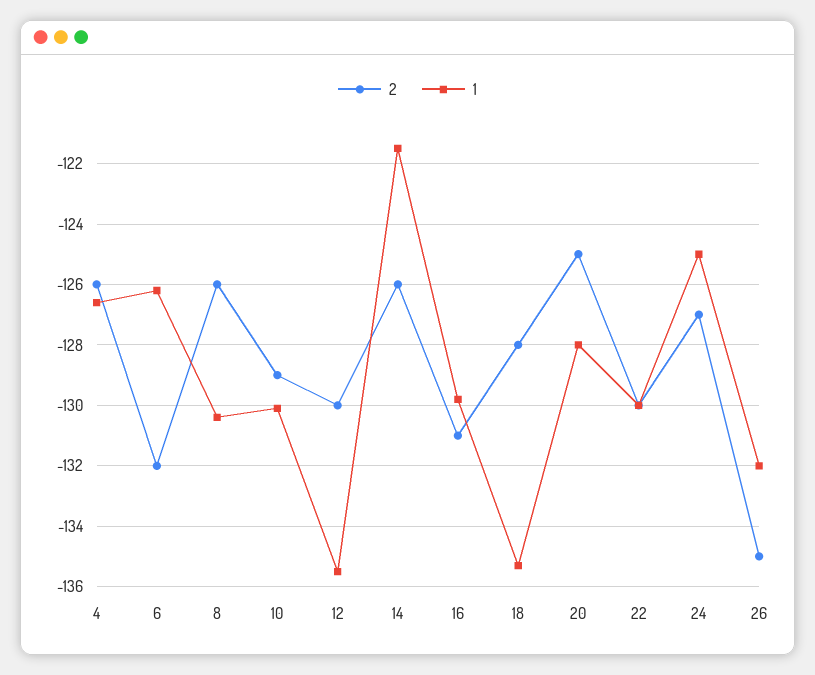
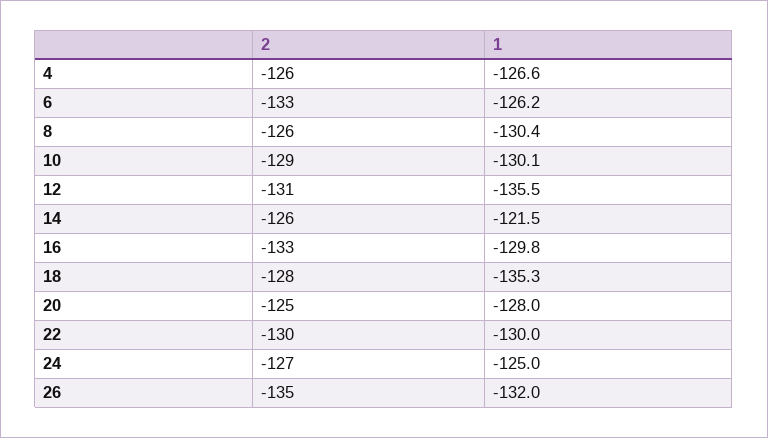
  {
    "2": {
      "4": -126,
-     "6": -132,
+     "6": -133,
      "8": -126,
      "10": -129,
-     "12": -130,
+     "12": -131,
      "14": -126,
-     "16": -131,
+     "16": -133,
      "18": -128,
      "20": -125,
      "22": -130,
      "24": -127,
      "26": -135
    },
    "1": {
      "4": -126.6,
      "6": -126.2,
      "8": -130.4,
      "10": -130.1,
      "12": -135.5,
      "14": -121.5,
      "16": -129.8,
      "18": -135.3,
      "20": -128,
      "22": -130,
      "24": -125,
      "26": -132
    }
  }

